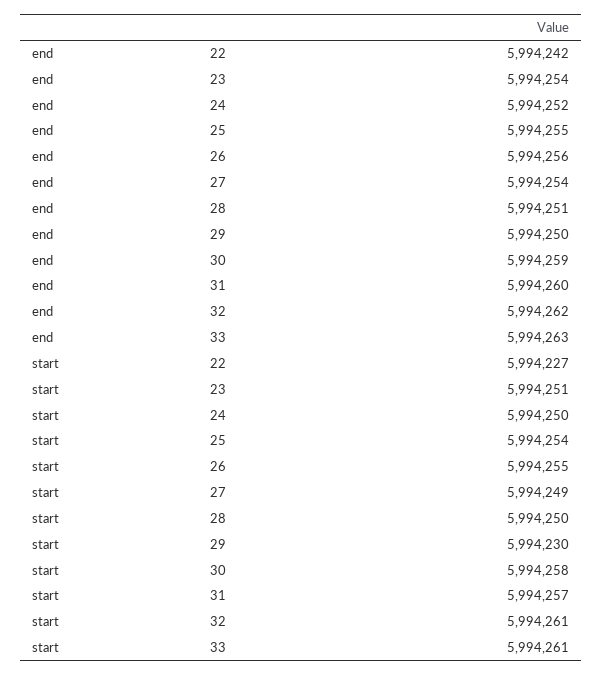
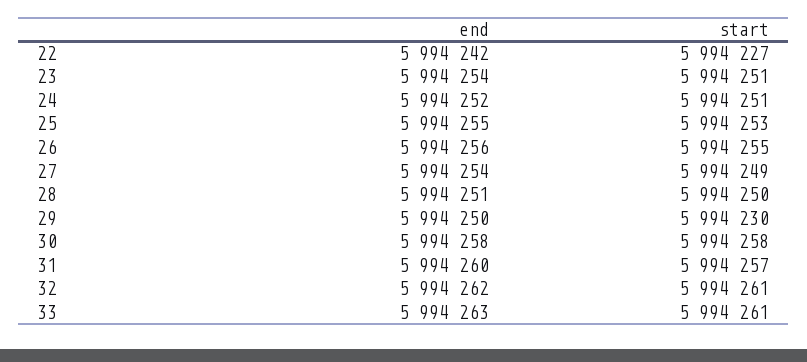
  {
    "end": {
      "22": 5994242,
      "23": 5994254,
      "24": 5994252,
      "25": 5994255,
      "26": 5994256,
      "27": 5994254,
      "28": 5994251,
      "29": 5994250,
-     "30": 5994259,
+     "30": 5994258,
      "31": 5994260,
      "32": 5994262,
      "33": 5994263
    },
    "start": {
      "22": 5994227,
      "23": 5994251,
-     "24": 5994250,
+     "24": 5994251,
-     "25": 5994254,
+     "25": 5994253,
      "26": 5994255,
      "27": 5994249,
      "28": 5994250,
      "29": 5994230,
      "30": 5994258,
      "31": 5994257,
      "32": 5994261,
      "33": 5994261
    }
  }

